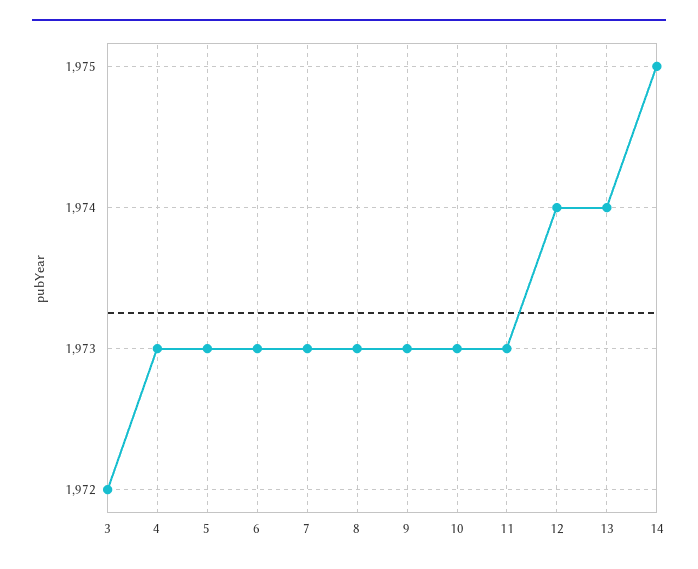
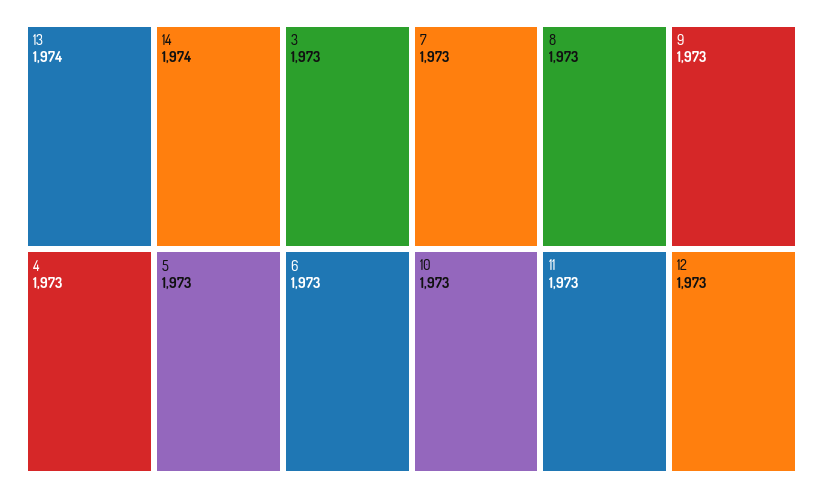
  {
-   "3": 1972,
+   "3": 1973,
    "4": 1973,
    "5": 1973,
    "6": 1973,
    "7": 1973,
    "8": 1973,
    "9": 1973,
    "10": 1973,
    "11": 1973,
-   "12": 1974,
+   "12": 1973,
    "13": 1974,
-   "14": 1975
+   "14": 1974
  }

